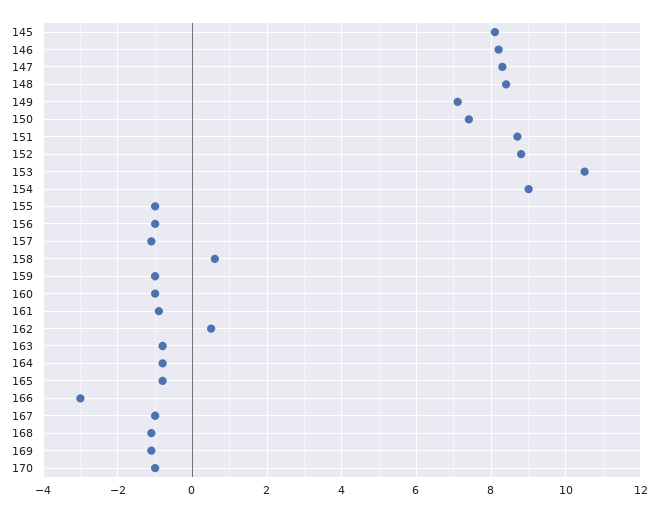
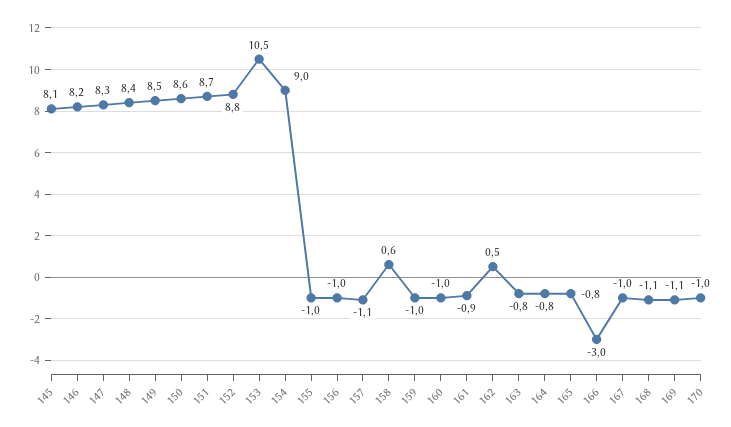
  {
    "145": 8.1,
    "146": 8.2,
    "147": 8.3,
    "148": 8.4,
-   "149": 7,
+   "149": 8.5,
-   "150": 7.5,
+   "150": 8.6,
    "151": 8.7,
    "152": 8.8,
    "153": 10.5,
    "154": 9,
    "155": -1,
    "156": -1,
    "157": -1.1,
    "158": 0.6,
    "159": -1,
    "160": -1,
    "161": -0.9,
    "162": 0.5,
    "163": -0.8,
    "164": -0.8,
    "165": -0.8,
    "166": -3,
    "167": -1,
    "168": -1.1,
    "169": -1.1,
    "170": -1
  }

